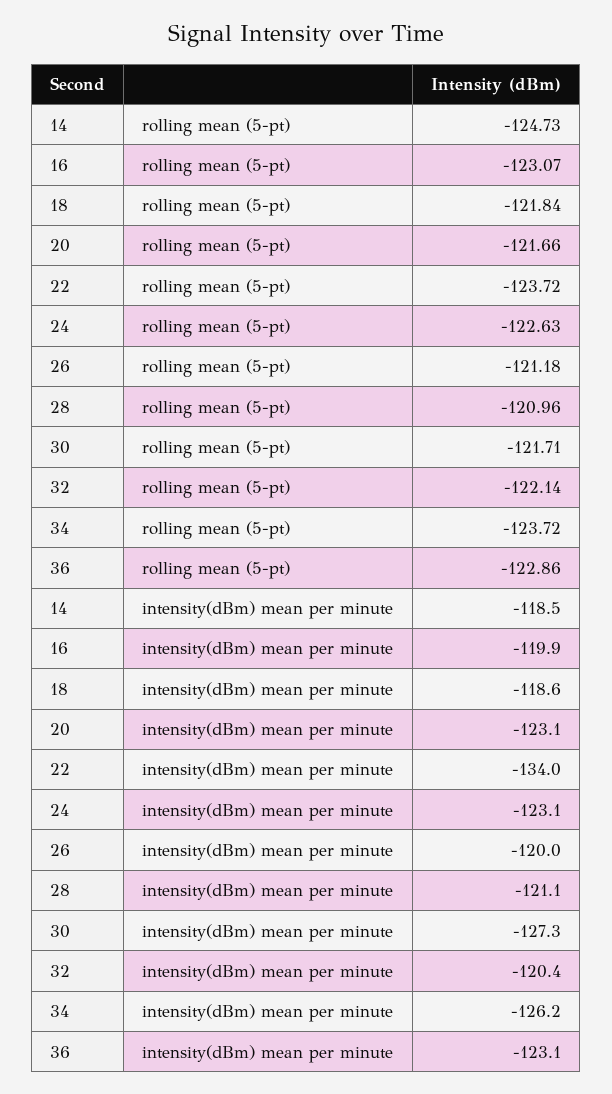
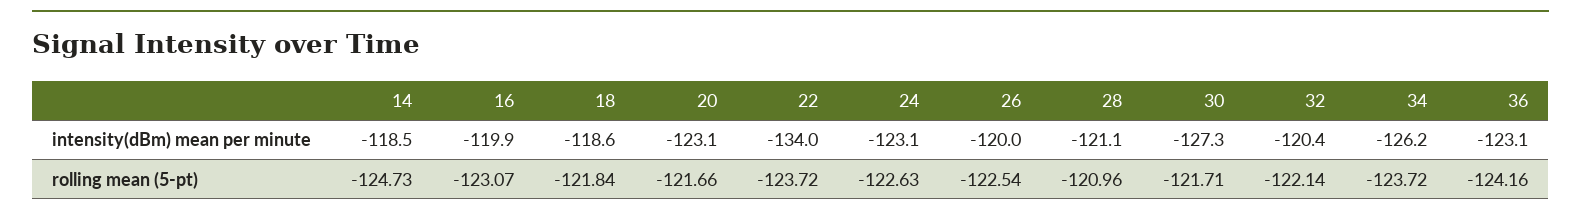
  {
    "14": {
      "rolling mean (5-pt)": -124.73,
      "intensity(dBm) mean per minute": -118.5
    },
    "16": {
      "rolling mean (5-pt)": -123.07,
      "intensity(dBm) mean per minute": -119.9
    },
    "18": {
      "rolling mean (5-pt)": -121.84,
      "intensity(dBm) mean per minute": -118.6
    },
    "20": {
      "rolling mean (5-pt)": -121.66,
      "intensity(dBm) mean per minute": -123.1
    },
    "22": {
      "rolling mean (5-pt)": -123.72,
      "intensity(dBm) mean per minute": -134
    },
    "24": {
      "rolling mean (5-pt)": -122.63,
      "intensity(dBm) mean per minute": -123.1
    },
    "26": {
-     "rolling mean (5-pt)": -121.18,
+     "rolling mean (5-pt)": -122.54,
      "intensity(dBm) mean per minute": -120
    },
    "28": {
      "rolling mean (5-pt)": -120.96,
      "intensity(dBm) mean per minute": -121.1
    },
    "30": {
      "rolling mean (5-pt)": -121.71,
      "intensity(dBm) mean per minute": -127.3
    },
    "32": {
      "rolling mean (5-pt)": -122.14,
      "intensity(dBm) mean per minute": -120.4
    },
    "34": {
      "rolling mean (5-pt)": -123.72,
      "intensity(dBm) mean per minute": -126.2
    },
    "36": {
-     "rolling mean (5-pt)": -122.86,
+     "rolling mean (5-pt)": -124.16,
      "intensity(dBm) mean per minute": -123.1
    }
  }

